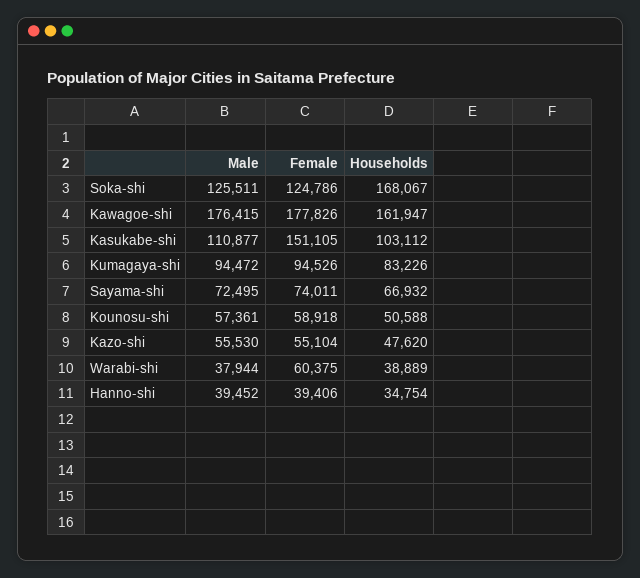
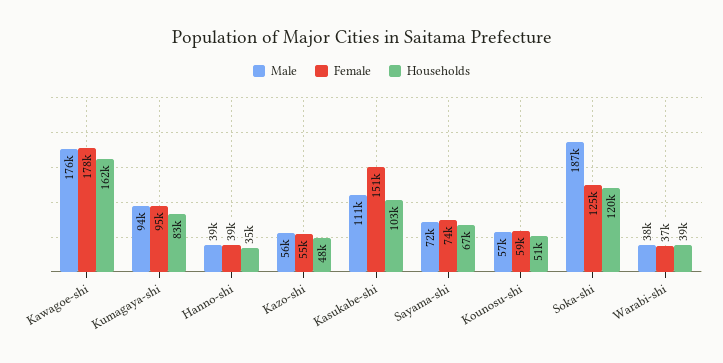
  {
    "Male": {
-     "Soka-shi": 125511,
+     "Soka-shi": 187000,
      "Kawagoe-shi": 176415,
      "Kasukabe-shi": 110877,
      "Kumagaya-shi": 94472,
      "Sayama-shi": 72495,
      "Kounosu-shi": 57361,
      "Kazo-shi": 55530,
      "Warabi-shi": 37944,
      "Hanno-shi": 39452
    },
    "Female": {
      "Soka-shi": 124786,
      "Kawagoe-shi": 177826,
      "Kasukabe-shi": 151105,
      "Kumagaya-shi": 94526,
      "Sayama-shi": 74011,
      "Kounosu-shi": 58918,
      "Kazo-shi": 55104,
-     "Warabi-shi": 60375,
+     "Warabi-shi": 37000,
      "Hanno-shi": 39406
    },
    "Households": {
-     "Soka-shi": 168067,
+     "Soka-shi": 120000,
      "Kawagoe-shi": 161947,
      "Kasukabe-shi": 103112,
      "Kumagaya-shi": 83226,
      "Sayama-shi": 66932,
      "Kounosu-shi": 50588,
      "Kazo-shi": 47620,
      "Warabi-shi": 38889,
      "Hanno-shi": 34754
    }
  }

